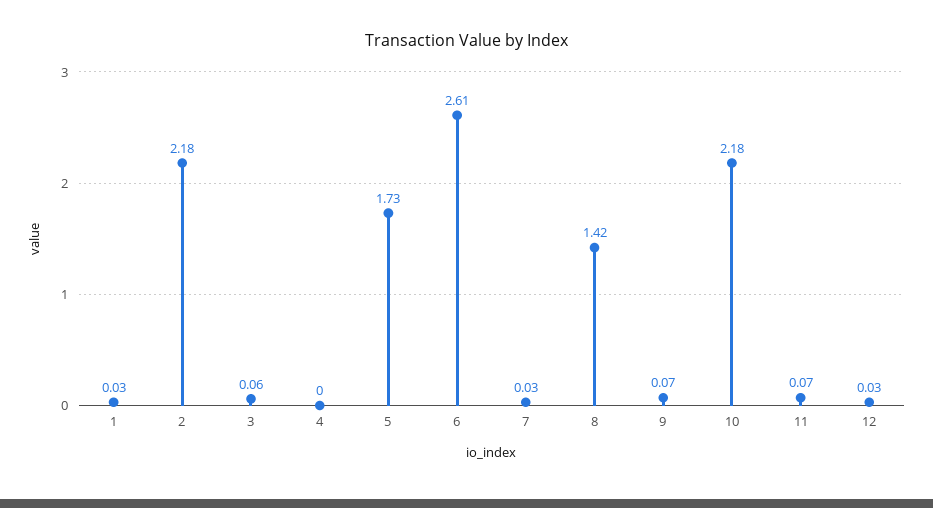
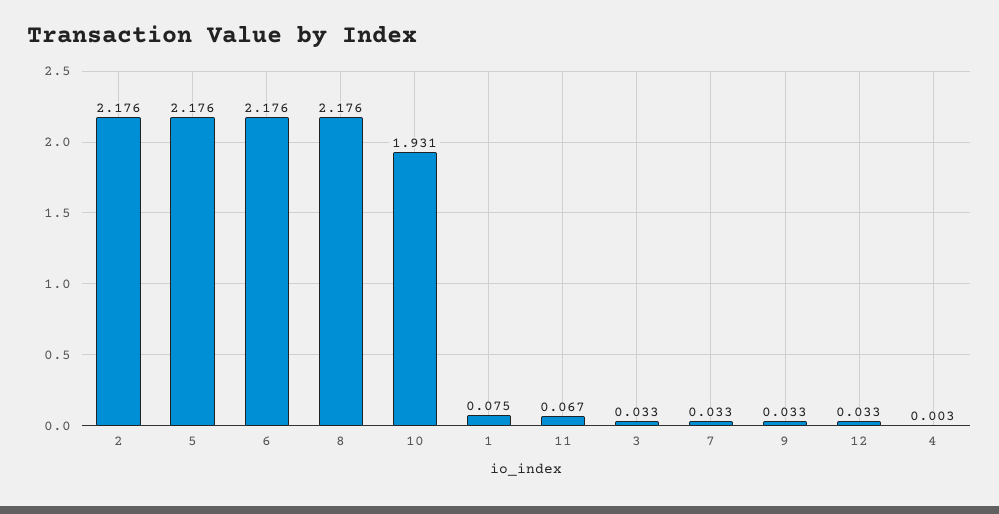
  {
-   "1": 0.03,
+   "1": 0.075,
    "2": 2.176,
-   "3": 0.06,
+   "3": 0.033,
    "4": 0.003,
-   "5": 1.73,
+   "5": 2.176,
-   "6": 2.61,
+   "6": 2.176,
    "7": 0.033,
-   "8": 1.42,
+   "8": 2.176,
-   "9": 0.07,
+   "9": 0.033,
-   "10": 2.18,
+   "10": 1.931,
    "11": 0.067,
    "12": 0.033
  }

